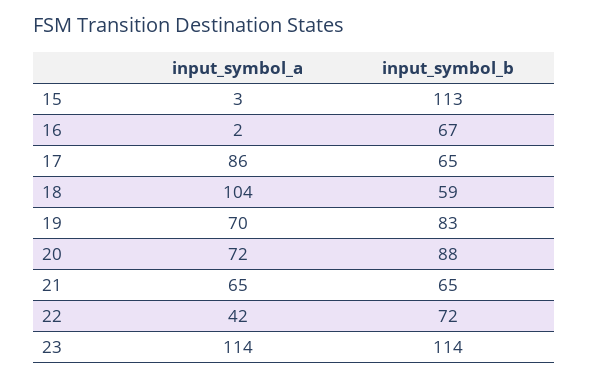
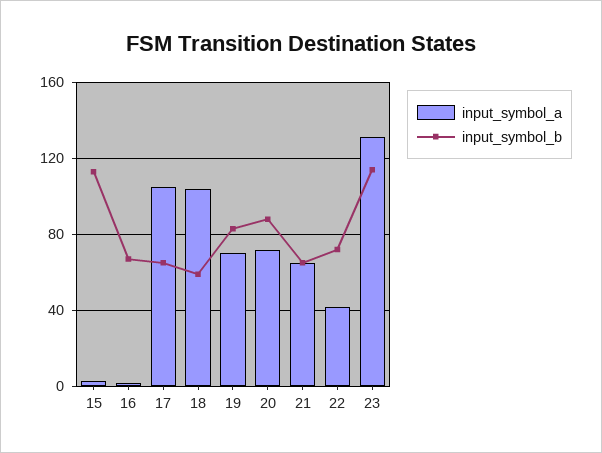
  {
    "input_symbol_a": {
      "15": 3,
      "16": 2,
-     "17": 86,
+     "17": 105,
      "18": 104,
      "19": 70,
      "20": 72,
      "21": 65,
      "22": 42,
-     "23": 114
+     "23": 130
    },
    "input_symbol_b": {
      "15": 113,
      "16": 67,
      "17": 65,
      "18": 59,
      "19": 83,
      "20": 88,
      "21": 65,
      "22": 72,
      "23": 114
    }
  }

